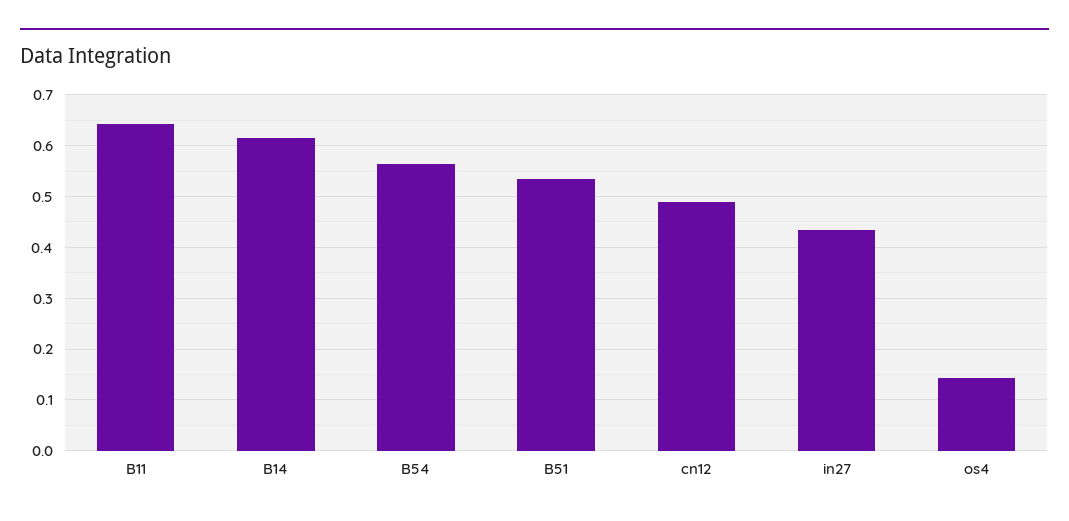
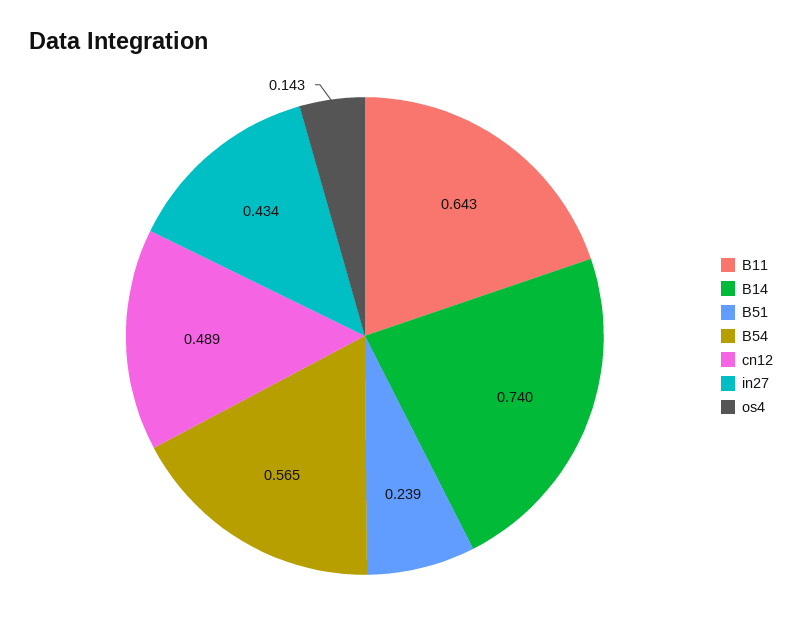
  {
    "B11": 0.643,
-   "B14": 0.62,
+   "B14": 0.74,
    "B54": 0.565,
-   "B51": 0.54,
+   "B51": 0.239,
    "cn12": 0.489,
    "in27": 0.434,
    "os4": 0.143
  }

